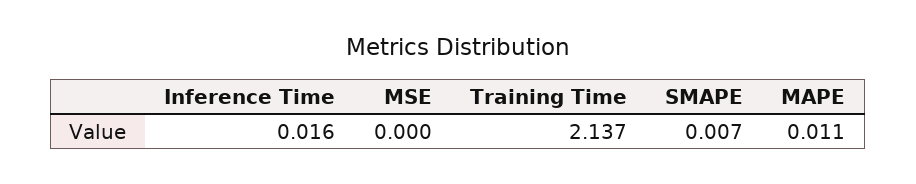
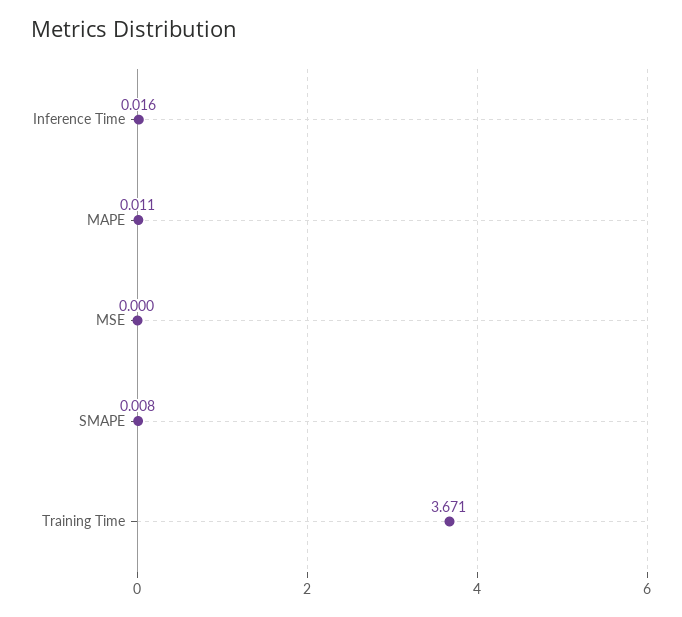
  {
    "Inference Time": 0.016,
    "MSE": 0,
-   "Training Time": 2.137,
+   "Training Time": 3.671,
-   "SMAPE": 0.007,
+   "SMAPE": 0.008,
    "MAPE": 0.011
  }

